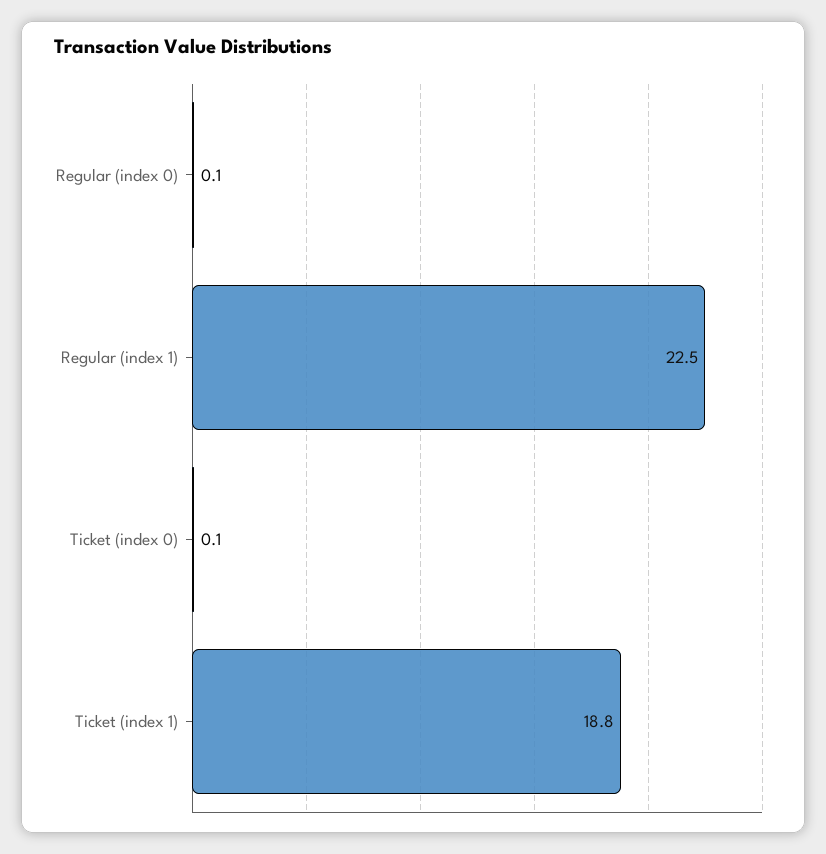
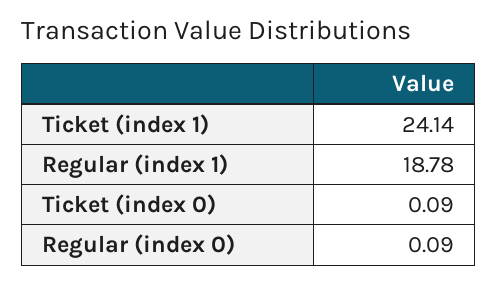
  {
    "Regular (index 0)": 0.09,
-   "Regular (index 1)": 22.5,
+   "Regular (index 1)": 18.78,
    "Ticket (index 0)": 0.09,
-   "Ticket (index 1)": 18.8
+   "Ticket (index 1)": 24.14
  }

